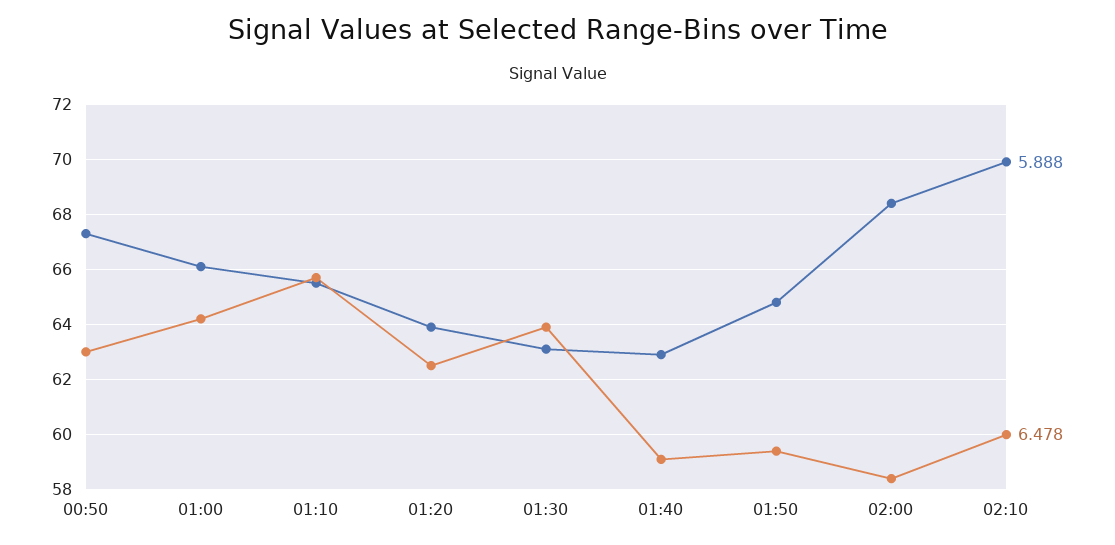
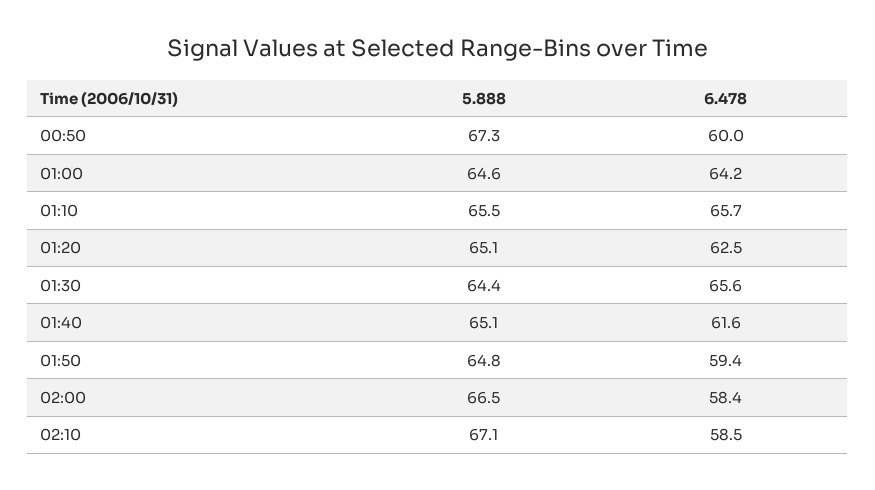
  {
    "5.888": {
      "00:50": 67.3,
-     "01:00": 66,
+     "01:00": 64.6,
      "01:10": 65.5,
-     "01:20": 64,
+     "01:20": 65.1,
-     "01:30": 63,
+     "01:30": 64.4,
-     "01:40": 63,
+     "01:40": 65.1,
      "01:50": 64.8,
-     "02:00": 68.5,
+     "02:00": 66.5,
-     "02:10": 70
+     "02:10": 67.1
    },
    "6.478": {
-     "00:50": 63,
+     "00:50": 60,
      "01:00": 64.2,
      "01:10": 65.7,
      "01:20": 62.5,
-     "01:30": 64,
+     "01:30": 65.6,
-     "01:40": 59,
+     "01:40": 61.6,
      "01:50": 59.4,
      "02:00": 58.4,
-     "02:10": 60
+     "02:10": 58.5
    }
  }

